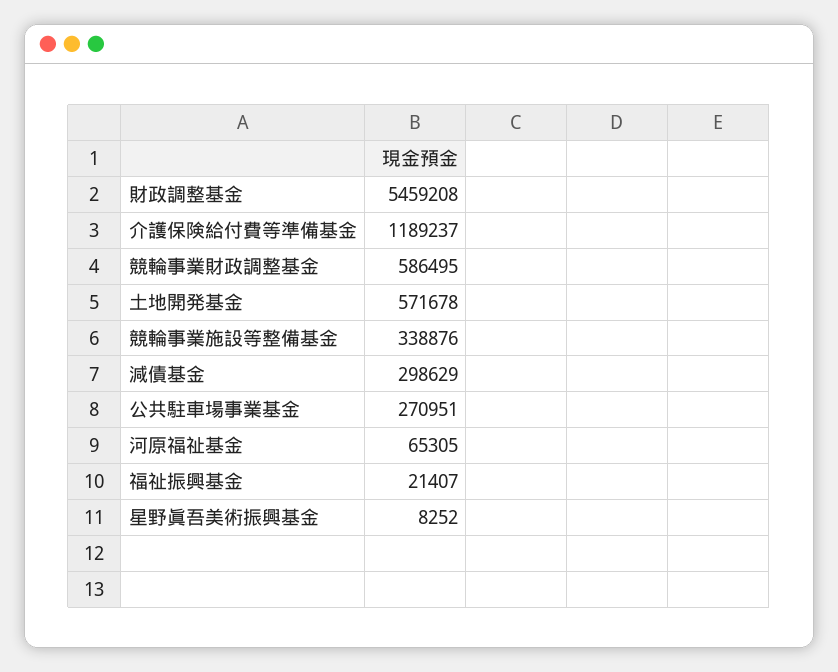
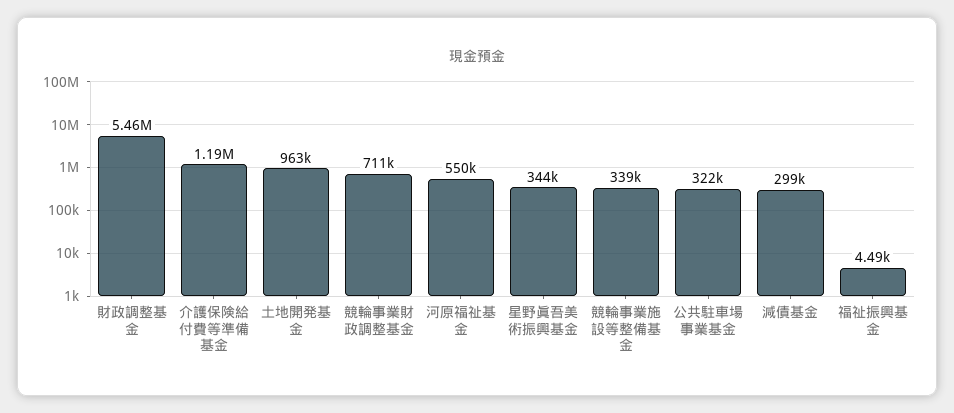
  {
    "財政調整基金": 5459208,
    "介護保険給付費等準備基金": 1189237,
-   "競輪事業財政調整基金": 586495,
+   "競輪事業財政調整基金": 711000,
-   "土地開発基金": 571678,
+   "土地開発基金": 963000,
    "競輪事業施設等整備基金": 338876,
    "減債基金": 298629,
-   "公共駐車場事業基金": 270951,
+   "公共駐車場事業基金": 322000,
-   "河原福祉基金": 65305,
+   "河原福祉基金": 550000,
-   "福祉振興基金": 21407,
+   "福祉振興基金": 4490,
-   "星野眞吾美術振興基金": 8252
+   "星野眞吾美術振興基金": 344000
  }

